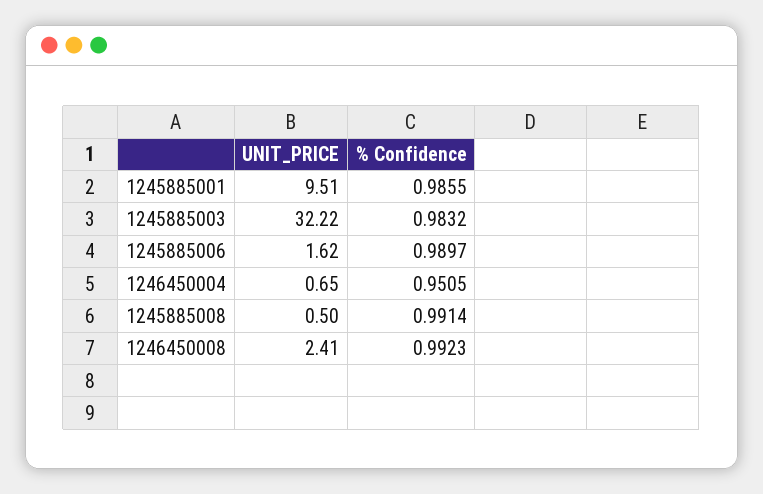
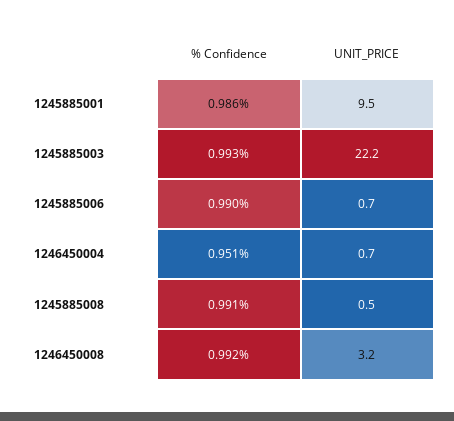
  {
    "UNIT_PRICE": {
      "1245885001": 9.51,
-     "1245885003": 32.22,
+     "1245885003": 22.2,
-     "1245885006": 1.62,
+     "1245885006": 0.7,
      "1246450004": 0.65,
      "1245885008": 0.5,
-     "1246450008": 2.41
+     "1246450008": 3.2
    },
    "% Confidence": {
      "1245885001": 0.9855,
-     "1245885003": 0.9832,
+     "1245885003": 0.993,
      "1245885006": 0.9897,
      "1246450004": 0.9505,
      "1245885008": 0.9914,
      "1246450008": 0.9923
    }
  }

